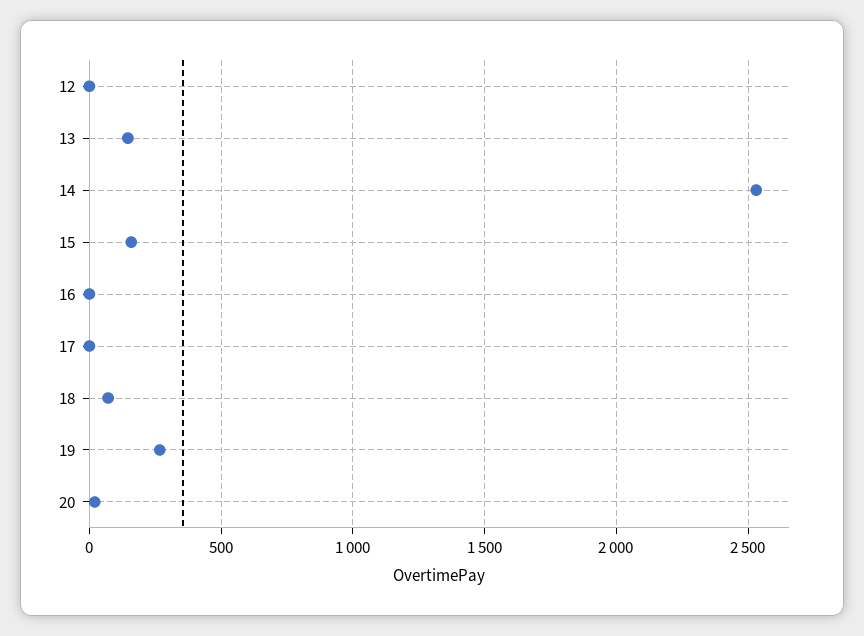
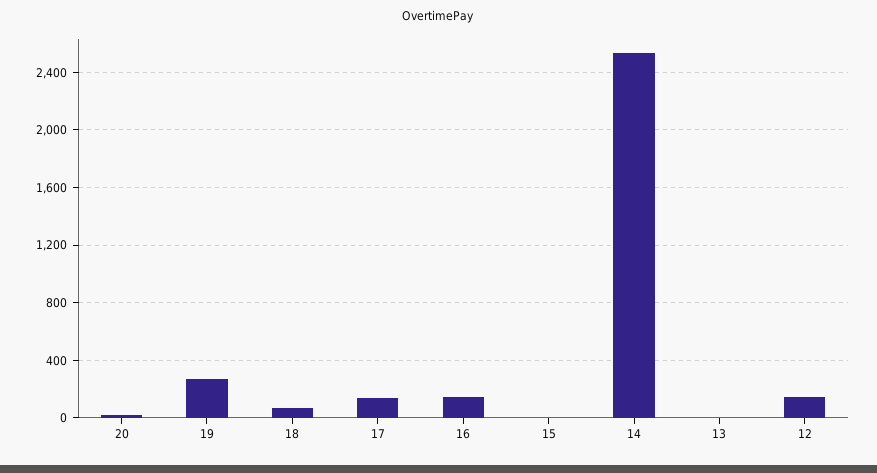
  {
-   "12": 0,
+   "12": 150,
-   "13": 150,
+   "13": 0,
    "14": 2550,
-   "15": 150,
+   "15": 0,
-   "16": 0,
+   "16": 150,
-   "17": 0,
+   "17": 150,
    "18": 50,
    "19": 250,
    "20": 0
  }

